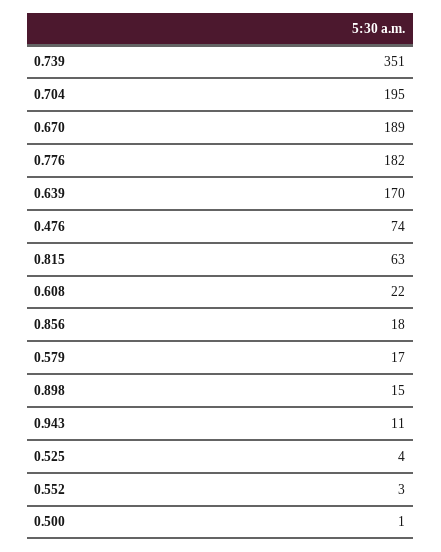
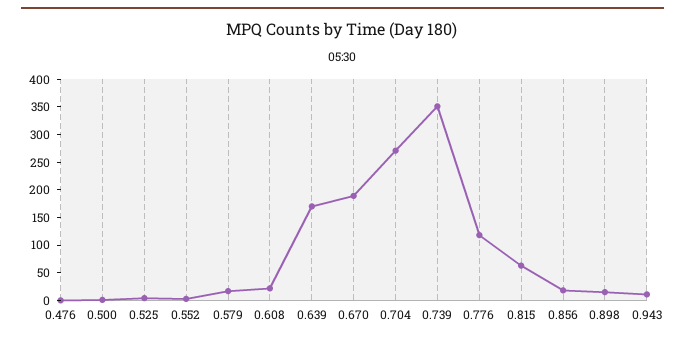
  {
    "0.739": 351,
-   "0.704": 195,
+   "0.704": 275,
    "0.670": 189,
-   "0.776": 182,
+   "0.776": 125,
    "0.639": 170,
-   "0.476": 74,
+   "0.476": 0,
    "0.815": 63,
    "0.608": 22,
    "0.856": 18,
    "0.579": 17,
    "0.898": 15,
    "0.943": 11,
    "0.525": 4,
    "0.552": 3,
    "0.500": 1
  }

